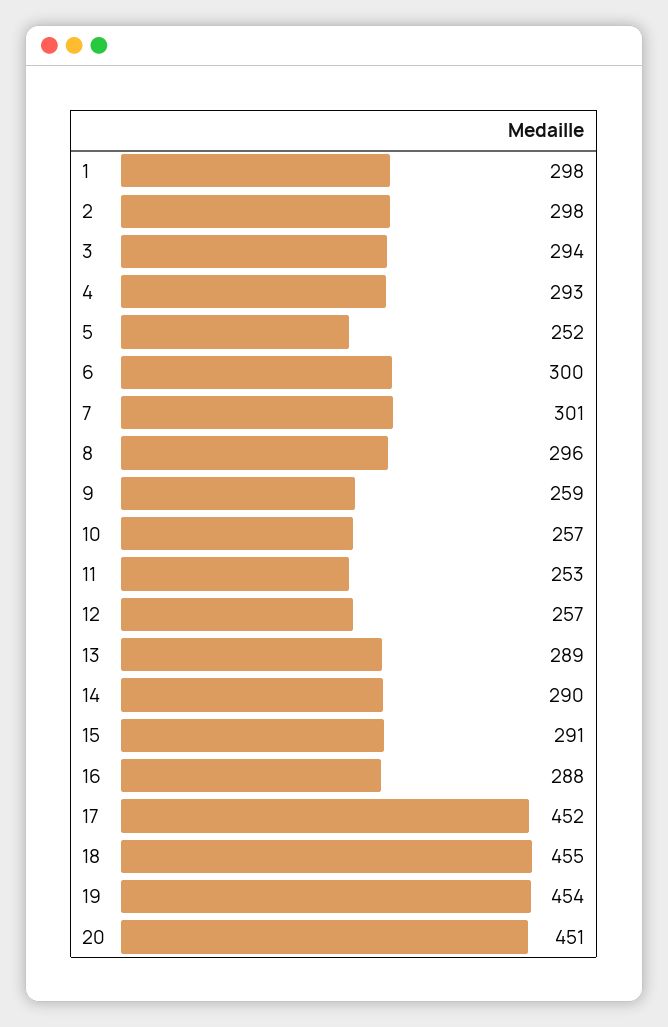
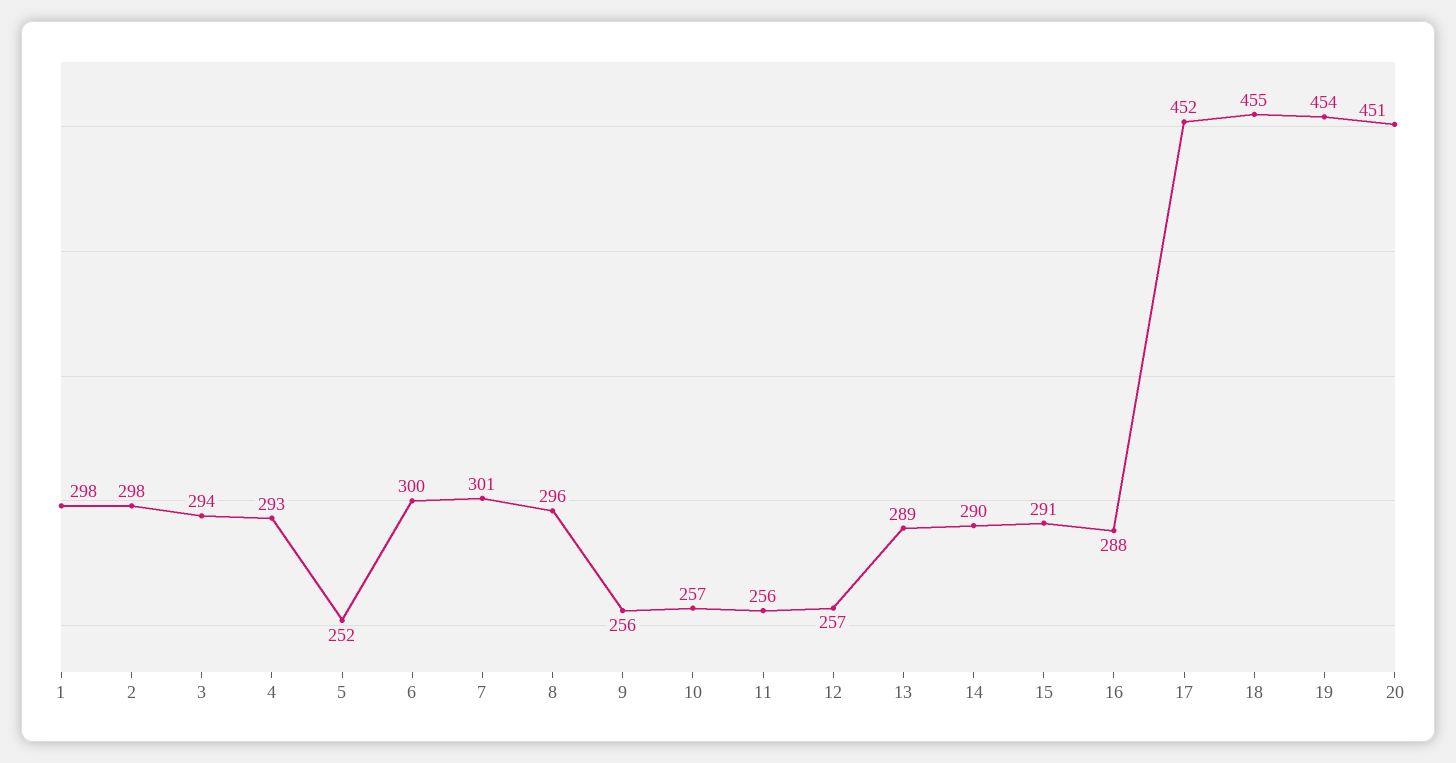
  {
    "1": 298,
    "2": 298,
    "3": 294,
    "4": 293,
    "5": 252,
    "6": 300,
    "7": 301,
    "8": 296,
-   "9": 259,
+   "9": 256,
    "10": 257,
-   "11": 253,
+   "11": 256,
    "12": 257,
    "13": 289,
    "14": 290,
    "15": 291,
    "16": 288,
    "17": 452,
    "18": 455,
    "19": 454,
    "20": 451
  }

